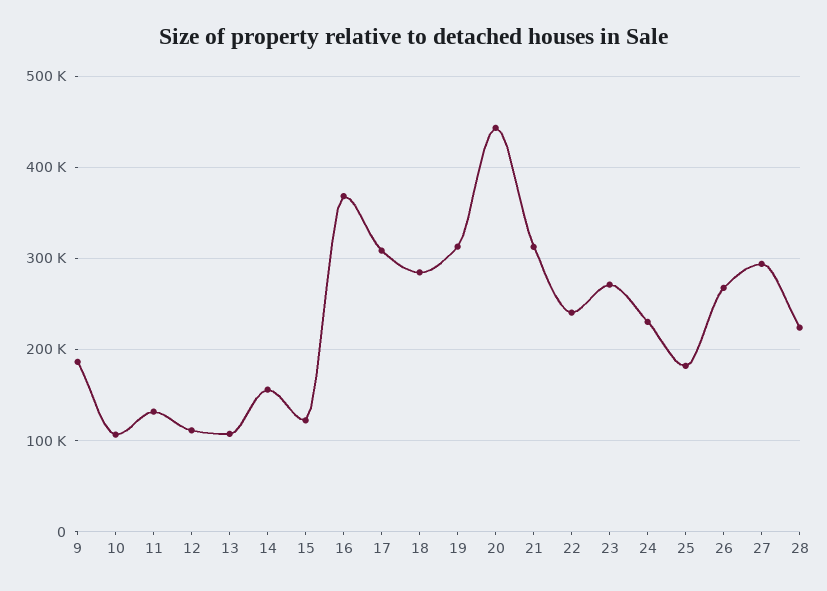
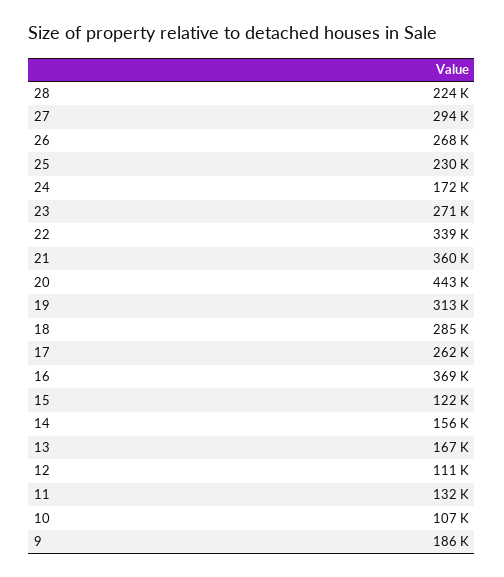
  {
    "9": 186000,
    "10": 107000,
    "11": 132000,
    "12": 111000,
-   "13": 110000,
+   "13": 167000,
    "14": 156000,
    "15": 122000,
    "16": 369000,
-   "17": 310000,
+   "17": 262000,
    "18": 285000,
    "19": 313000,
    "20": 443000,
-   "21": 310000,
+   "21": 360000,
-   "22": 240000,
+   "22": 339000,
    "23": 271000,
-   "24": 230000,
+   "24": 172000,
-   "25": 180000,
+   "25": 230000,
    "26": 268000,
    "27": 294000,
    "28": 224000
  }

